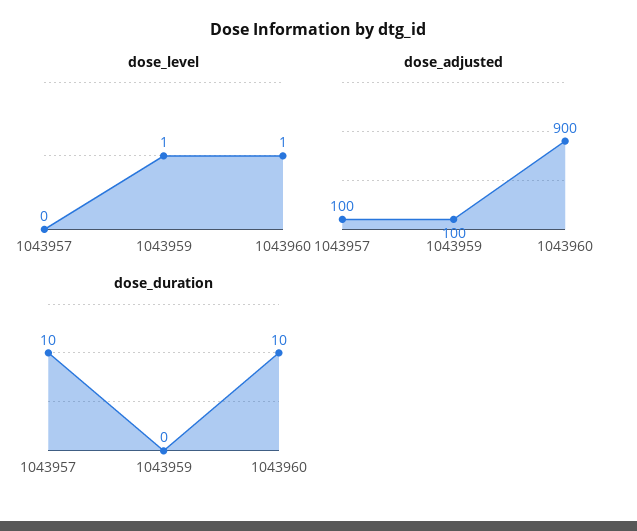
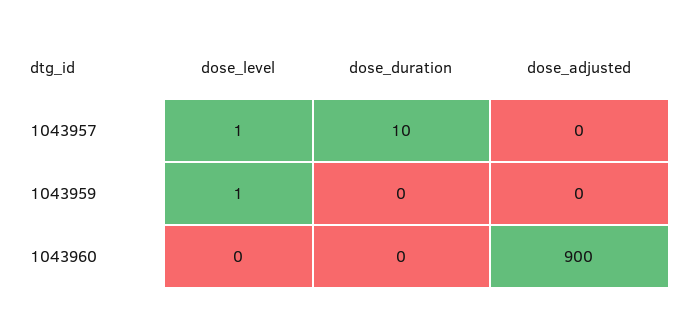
  {
    "dose_level": {
-     "1043957": 0,
+     "1043957": 1,
      "1043959": 1,
-     "1043960": 1
+     "1043960": 0
    },
    "dose_adjusted": {
-     "1043957": 100,
+     "1043957": 0,
-     "1043959": 100,
+     "1043959": 0,
      "1043960": 900
    },
    "dose_duration": {
      "1043957": 10,
      "1043959": 0,
-     "1043960": 10
+     "1043960": 0
    }
  }

